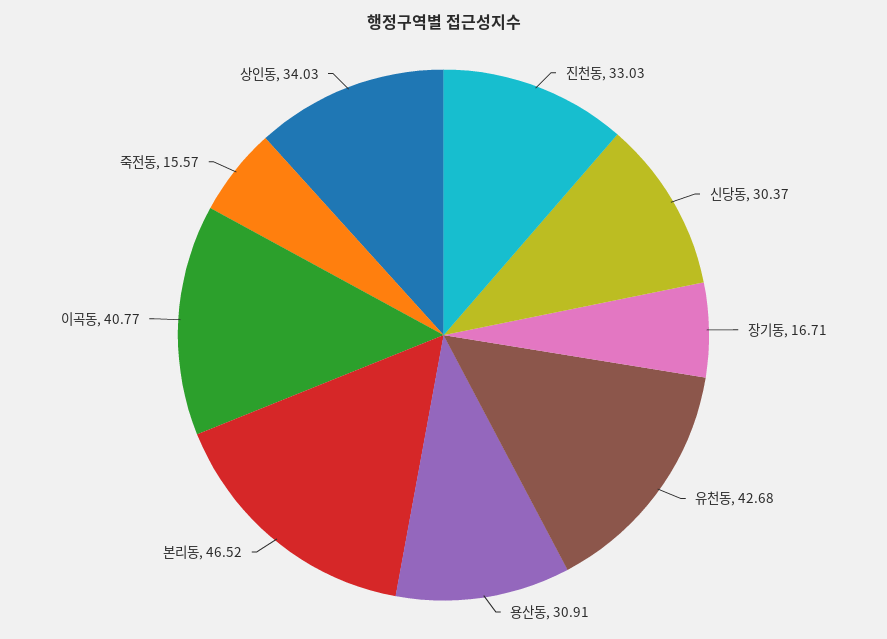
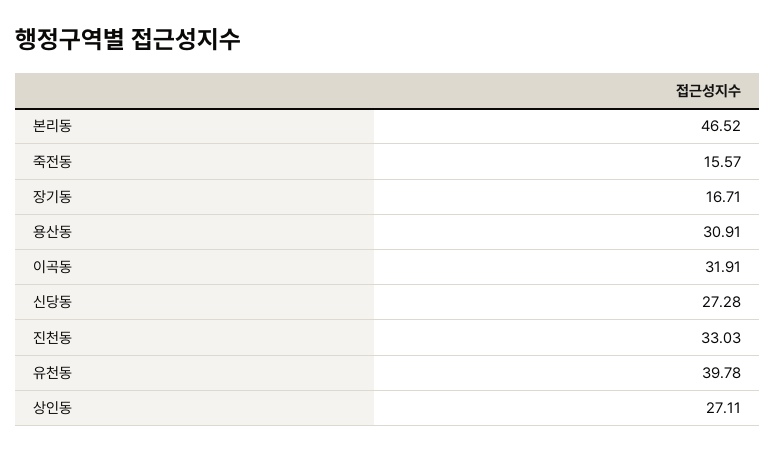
  {
    "진천동": 33.03,
-   "신당동": 30.37,
+   "신당동": 27.28,
    "장기동": 16.71,
-   "유천동": 42.68,
+   "유천동": 39.78,
    "용산동": 30.91,
    "본리동": 46.52,
-   "이곡동": 40.77,
+   "이곡동": 31.91,
    "죽전동": 15.57,
-   "상인동": 34.03
+   "상인동": 27.11
  }

